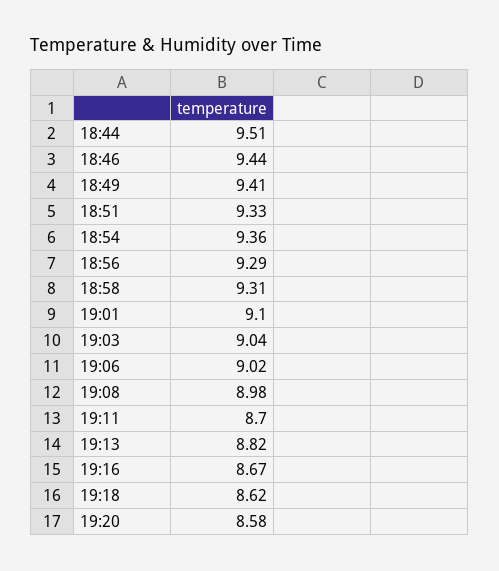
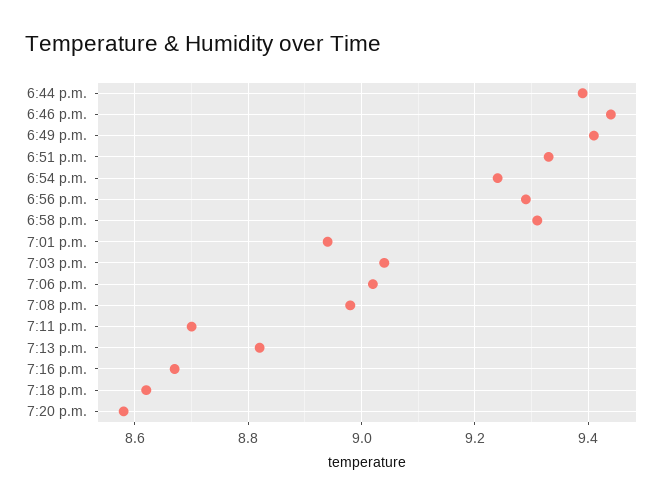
  {
-   "18:44": 9.51,
+   "18:44": 9.4,
    "18:46": 9.44,
    "18:49": 9.41,
    "18:51": 9.33,
-   "18:54": 9.36,
+   "18:54": 9.25,
    "18:56": 9.29,
    "18:58": 9.31,
-   "19:01": 9.1,
+   "19:01": 8.95,
    "19:03": 9.04,
    "19:06": 9.02,
    "19:08": 8.98,
    "19:11": 8.7,
    "19:13": 8.82,
    "19:16": 8.67,
    "19:18": 8.62,
    "19:20": 8.58
  }

